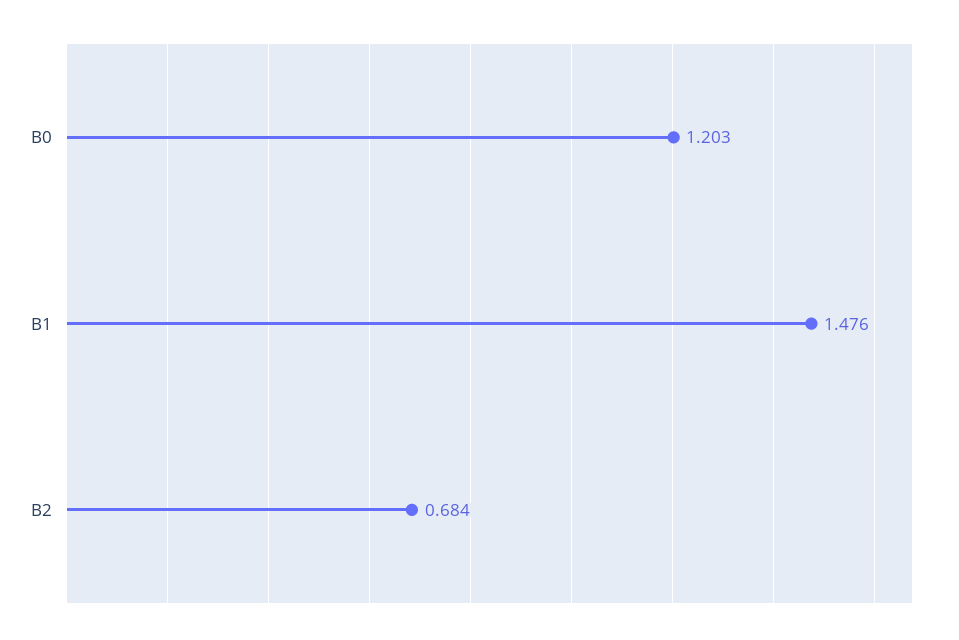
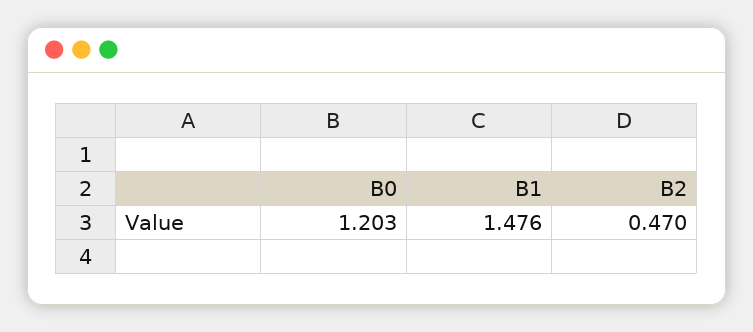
  {
    "B0": 1.203,
    "B1": 1.476,
-   "B2": 0.684
+   "B2": 0.47
  }

